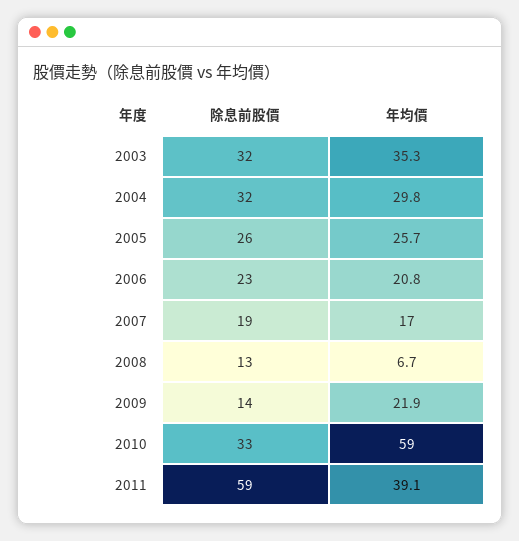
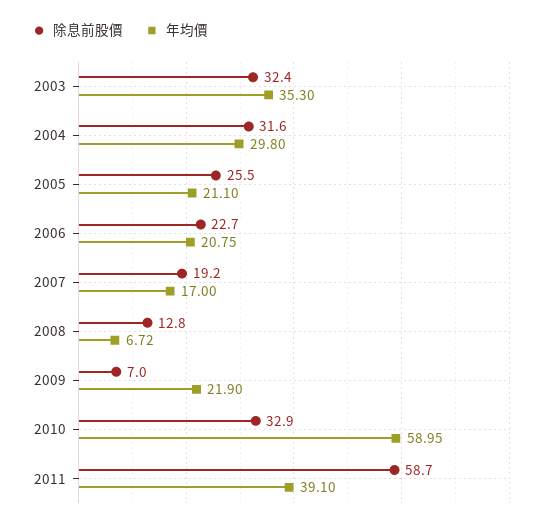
  {
    "除息前股價": {
      "2003": 32.4,
      "2004": 31.6,
      "2005": 25.5,
      "2006": 22.7,
      "2007": 19.2,
      "2008": 12.8,
-     "2009": 14,
+     "2009": 7,
      "2010": 32.9,
      "2011": 58.7
    },
    "年均價": {
      "2003": 35.3,
      "2004": 29.8,
-     "2005": 25.7,
+     "2005": 21.1,
      "2006": 20.75,
      "2007": 17,
      "2008": 6.72,
      "2009": 21.9,
      "2010": 58.95,
      "2011": 39.1
    }
  }

